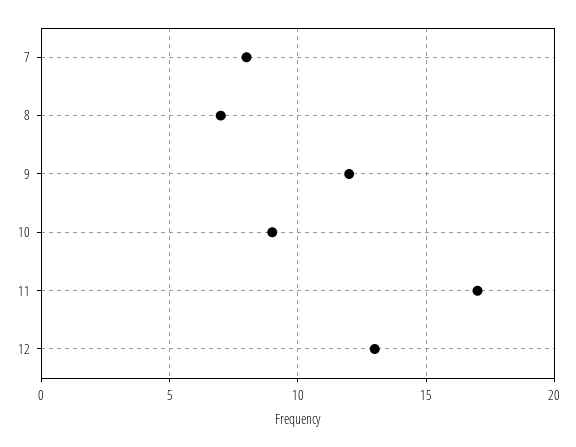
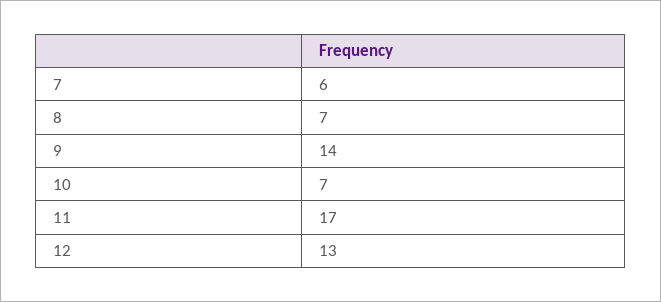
  {
-   "7": 8,
+   "7": 6,
    "8": 7,
-   "9": 12,
+   "9": 14,
-   "10": 9,
+   "10": 7,
    "11": 17,
    "12": 13
  }

